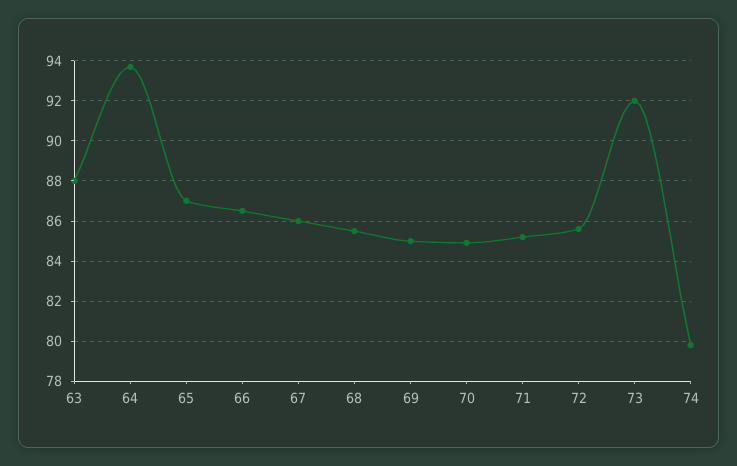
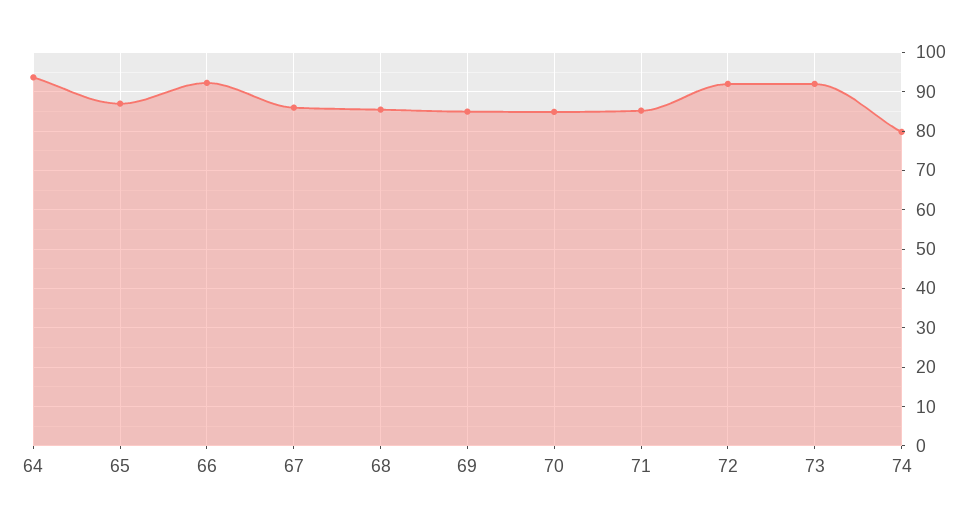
  {
-   "63": 88,
    "64": 93.5,
    "65": 87,
-   "66": 86.5,
+   "66": 92,
    "67": 86,
    "68": 85.5,
    "69": 85,
    "70": 85,
    "71": 85,
-   "72": 85.5,
+   "72": 92,
    "73": 92,
    "74": 80
  }

